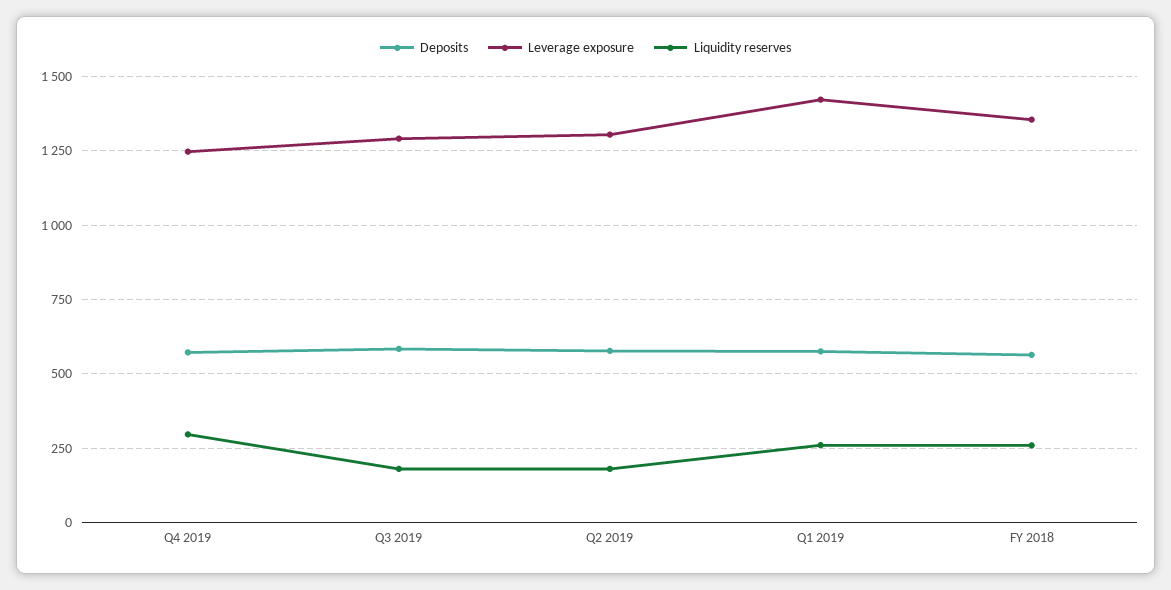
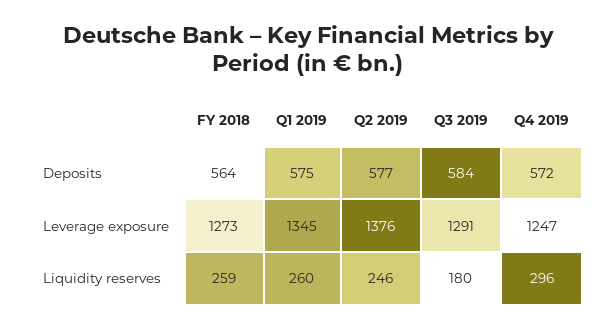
  {
    "Deposits": {
      "Q4 2019": 572,
      "Q3 2019": 584,
      "Q2 2019": 577,
      "Q1 2019": 575,
      "FY 2018": 564
    },
    "Leverage exposure": {
      "Q4 2019": 1247,
      "Q3 2019": 1291,
-     "Q2 2019": 1300,
+     "Q2 2019": 1376,
-     "Q1 2019": 1425,
+     "Q1 2019": 1345,
-     "FY 2018": 1350
+     "FY 2018": 1273
    },
    "Liquidity reserves": {
      "Q4 2019": 296,
      "Q3 2019": 180,
-     "Q2 2019": 175,
+     "Q2 2019": 246,
      "Q1 2019": 260,
      "FY 2018": 259
    }
  }

